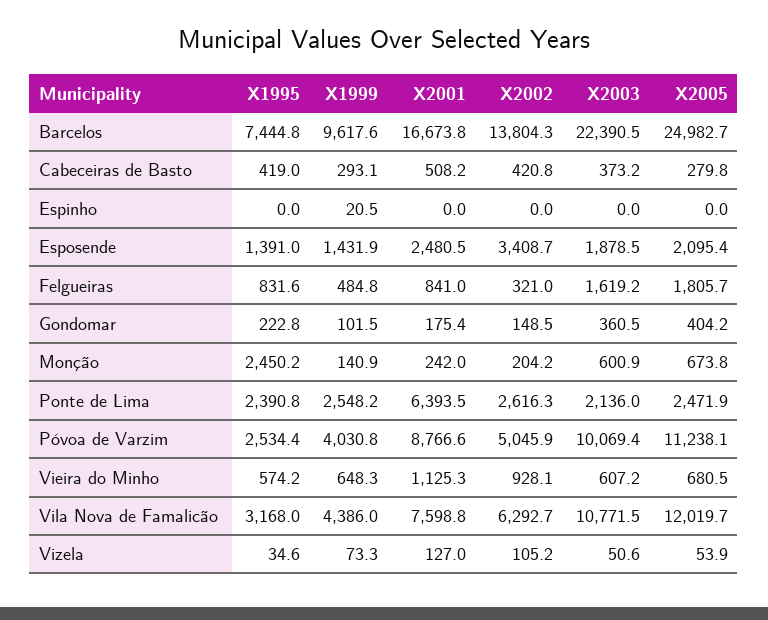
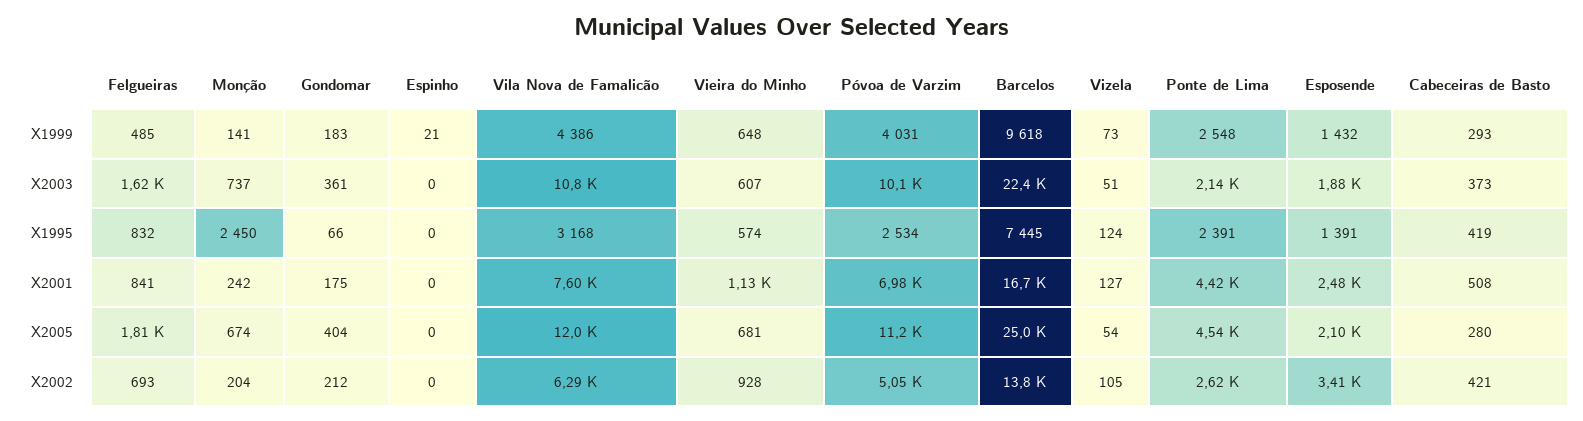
  {
    "X1995": {
      "Barcelos": 7444.8,
      "Cabeceiras de Basto": 419,
      "Espinho": 0,
      "Esposende": 1391,
      "Felgueiras": 831.6,
-     "Gondomar": 222.8,
+     "Gondomar": 66,
      "Monção": 2450.2,
      "Ponte de Lima": 2390.8,
      "Póvoa de Varzim": 2534.4,
      "Vieira do Minho": 574.2,
      "Vila Nova de Famalicão": 3168,
-     "Vizela": 34.6
+     "Vizela": 124
    },
    "X1999": {
      "Barcelos": 9617.6,
      "Cabeceiras de Basto": 293.1,
      "Espinho": 20.5,
      "Esposende": 1431.9,
      "Felgueiras": 484.8,
-     "Gondomar": 101.5,
+     "Gondomar": 183,
      "Monção": 140.9,
      "Ponte de Lima": 2548.2,
      "Póvoa de Varzim": 4030.8,
      "Vieira do Minho": 648.3,
      "Vila Nova de Famalicão": 4386,
      "Vizela": 73.3
    },
    "X2001": {
      "Barcelos": 16673.8,
      "Cabeceiras de Basto": 508.2,
      "Espinho": 0,
      "Esposende": 2480.5,
      "Felgueiras": 841,
      "Gondomar": 175.4,
      "Monção": 242,
-     "Ponte de Lima": 6393.5,
+     "Ponte de Lima": 4420,
-     "Póvoa de Varzim": 8766.6,
+     "Póvoa de Varzim": 6980,
      "Vieira do Minho": 1125.3,
      "Vila Nova de Famalicão": 7598.8,
      "Vizela": 127
    },
    "X2002": {
      "Barcelos": 13804.3,
      "Cabeceiras de Basto": 420.8,
      "Espinho": 0,
      "Esposende": 3408.7,
-     "Felgueiras": 321,
+     "Felgueiras": 693,
-     "Gondomar": 148.5,
+     "Gondomar": 212,
      "Monção": 204.2,
      "Ponte de Lima": 2616.3,
      "Póvoa de Varzim": 5045.9,
      "Vieira do Minho": 928.1,
      "Vila Nova de Famalicão": 6292.7,
      "Vizela": 105.2
    },
    "X2003": {
      "Barcelos": 22390.5,
      "Cabeceiras de Basto": 373.2,
      "Espinho": 0,
      "Esposende": 1878.5,
      "Felgueiras": 1619.2,
      "Gondomar": 360.5,
-     "Monção": 600.9,
+     "Monção": 737,
      "Ponte de Lima": 2136,
      "Póvoa de Varzim": 10069.4,
      "Vieira do Minho": 607.2,
      "Vila Nova de Famalicão": 10771.5,
      "Vizela": 50.6
    },
    "X2005": {
      "Barcelos": 24982.7,
      "Cabeceiras de Basto": 279.8,
      "Espinho": 0,
      "Esposende": 2095.4,
      "Felgueiras": 1805.7,
      "Gondomar": 404.2,
      "Monção": 673.8,
-     "Ponte de Lima": 2471.9,
+     "Ponte de Lima": 4540,
      "Póvoa de Varzim": 11238.1,
      "Vieira do Minho": 680.5,
      "Vila Nova de Famalicão": 12019.7,
      "Vizela": 53.9
    }
  }

